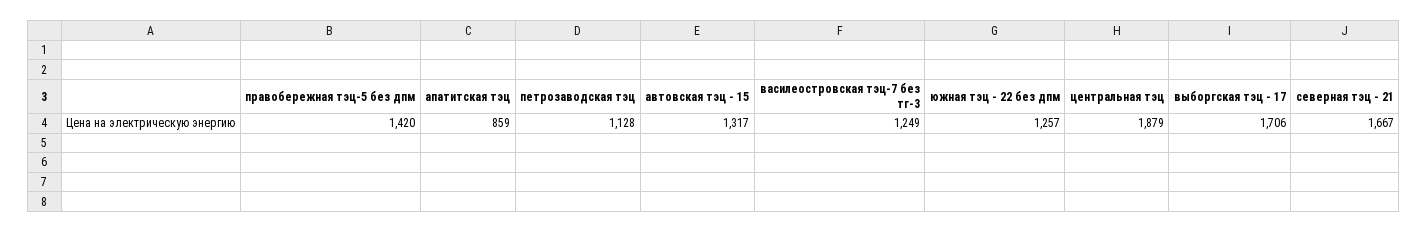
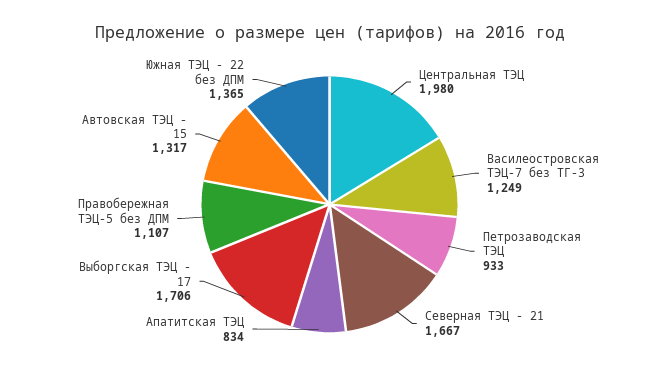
  {
-   "правобережная тэц-5 без дпм": 1420,
+   "правобережная тэц-5 без дпм": 1107,
-   "апатитская тэц": 859,
+   "апатитская тэц": 834,
-   "петрозаводская тэц": 1128,
+   "петрозаводская тэц": 933,
    "автовская тэц - 15": 1317,
    "василеостровская тэц-7 без тг-3": 1249,
-   "южная тэц - 22 без дпм": 1257,
+   "южная тэц - 22 без дпм": 1365,
-   "центральная тэц": 1879,
+   "центральная тэц": 1980,
    "выборгская тэц - 17": 1706,
    "северная тэц - 21": 1667
  }

